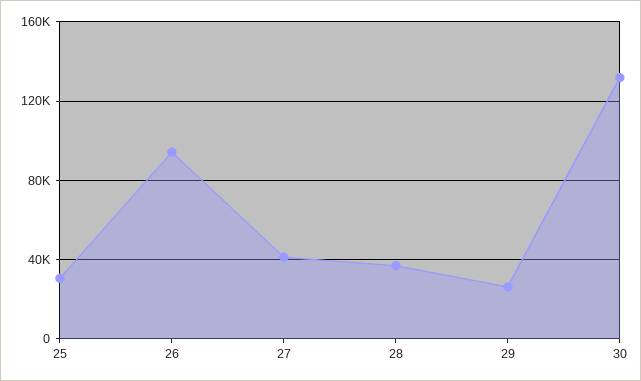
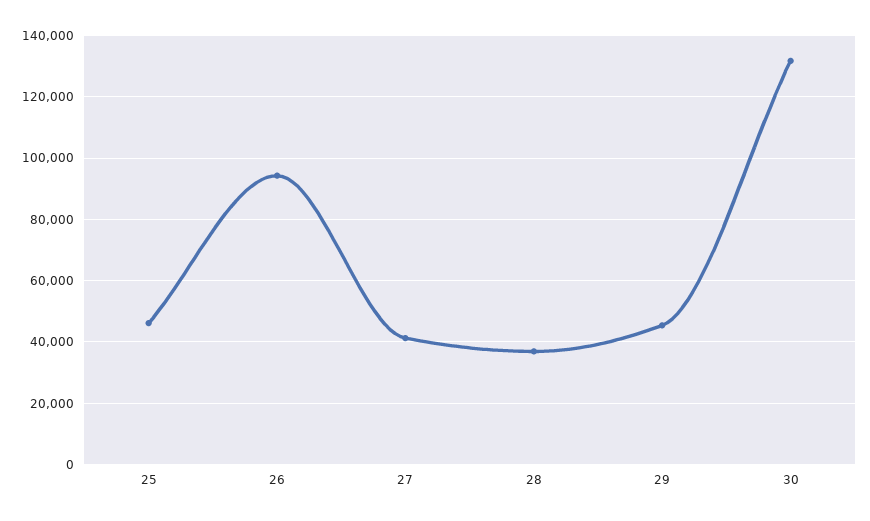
  {
-   "25": 30000,
+   "25": 46000,
    "26": 94000,
    "27": 42000,
    "28": 36000,
-   "29": 25000,
+   "29": 46000,
    "30": 132000
  }

